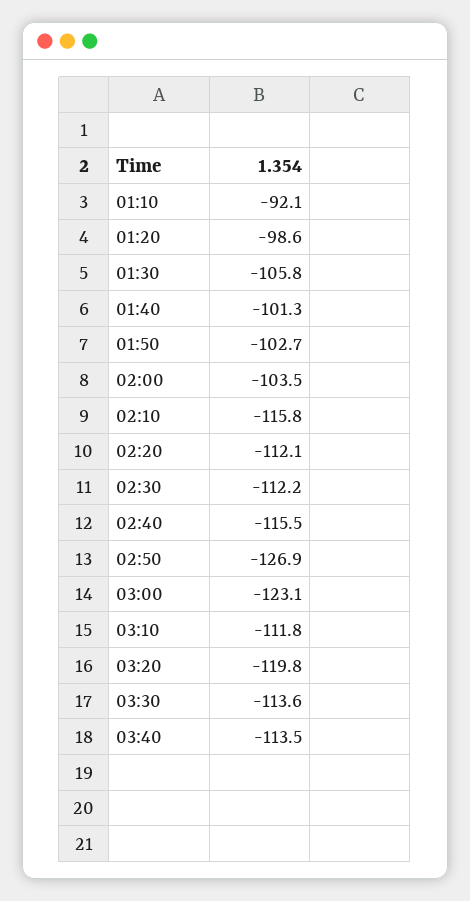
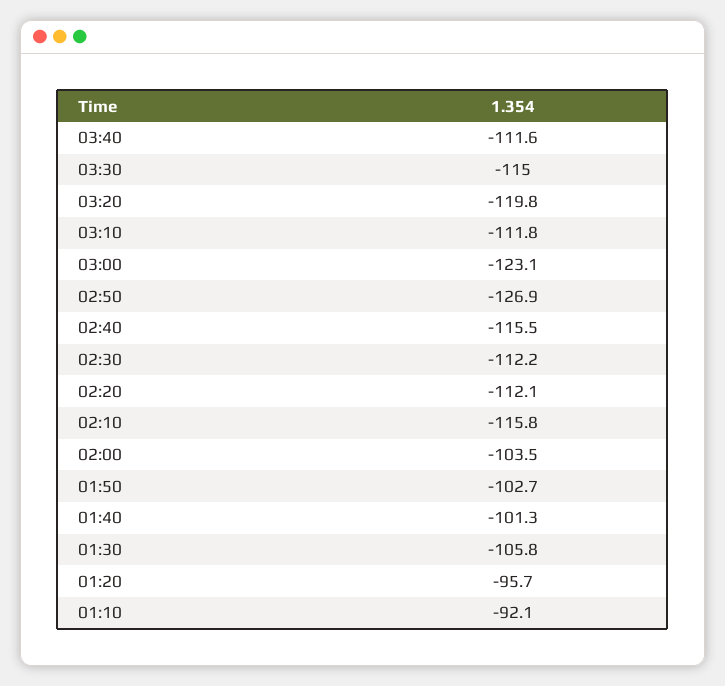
  {
    "01:10": -92.1,
-   "01:20": -98.6,
+   "01:20": -95.7,
    "01:30": -105.8,
    "01:40": -101.3,
    "01:50": -102.7,
    "02:00": -103.5,
    "02:10": -115.8,
    "02:20": -112.1,
    "02:30": -112.2,
    "02:40": -115.5,
    "02:50": -126.9,
    "03:00": -123.1,
    "03:10": -111.8,
    "03:20": -119.8,
-   "03:30": -113.6,
+   "03:30": -115,
-   "03:40": -113.5
+   "03:40": -111.6
  }

